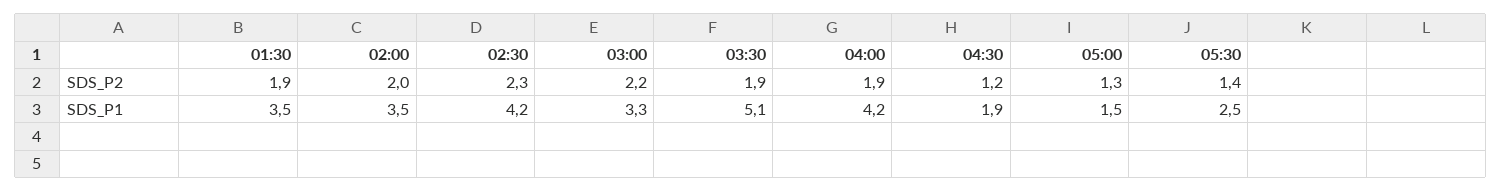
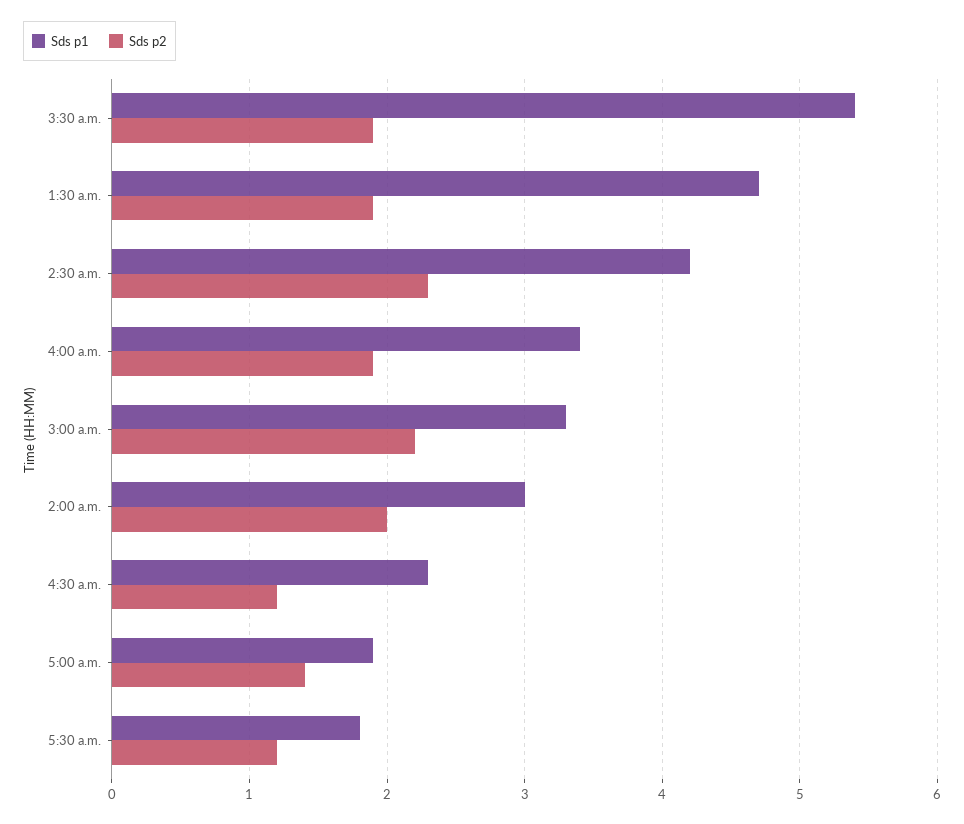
  {
    "SDS_P2": {
      "01:30": 1.9,
      "02:00": 2,
      "02:30": 2.3,
      "03:00": 2.2,
      "03:30": 1.9,
      "04:00": 1.9,
      "04:30": 1.2,
-     "05:00": 1.3,
+     "05:00": 1.4,
-     "05:30": 1.4
+     "05:30": 1.2
    },
    "SDS_P1": {
-     "01:30": 3.5,
+     "01:30": 4.7,
-     "02:00": 3.5,
+     "02:00": 3,
      "02:30": 4.2,
      "03:00": 3.3,
-     "03:30": 5.1,
+     "03:30": 5.4,
-     "04:00": 4.2,
+     "04:00": 3.4,
-     "04:30": 1.9,
+     "04:30": 2.3,
-     "05:00": 1.5,
+     "05:00": 1.9,
-     "05:30": 2.5
+     "05:30": 1.8
    }
  }

